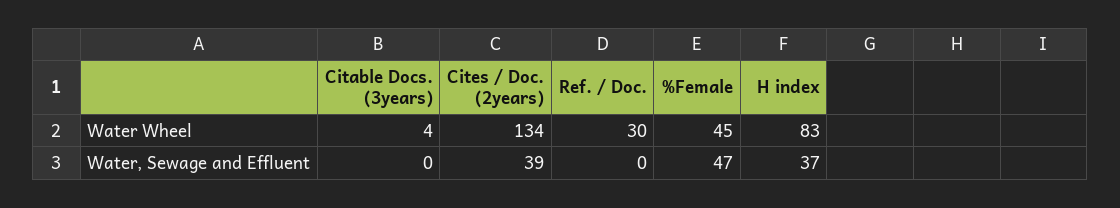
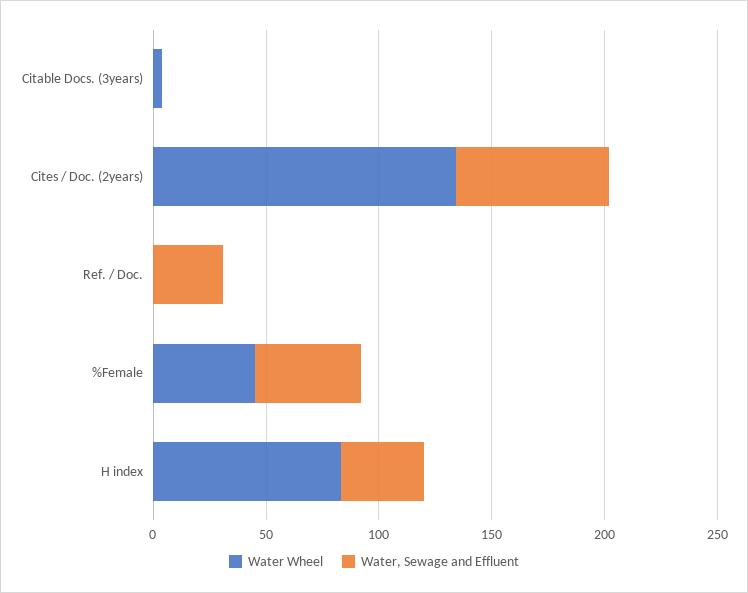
  {
    "Water Wheel": {
      "Citable Docs. (3years)": 4,
      "Cites / Doc. (2years)": 134,
-     "Ref. / Doc.": 30,
+     "Ref. / Doc.": 0,
      "%Female": 45,
      "H index": 83
    },
    "Water, Sewage and Effluent": {
      "Citable Docs. (3years)": 0,
-     "Cites / Doc. (2years)": 39,
+     "Cites / Doc. (2years)": 70,
-     "Ref. / Doc.": 0,
+     "Ref. / Doc.": 30,
      "%Female": 47,
      "H index": 37
    }
  }

